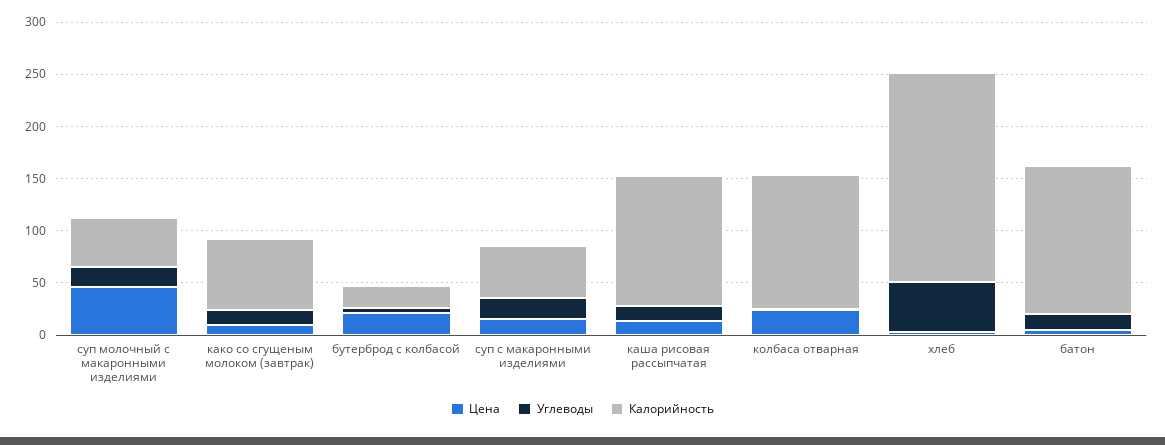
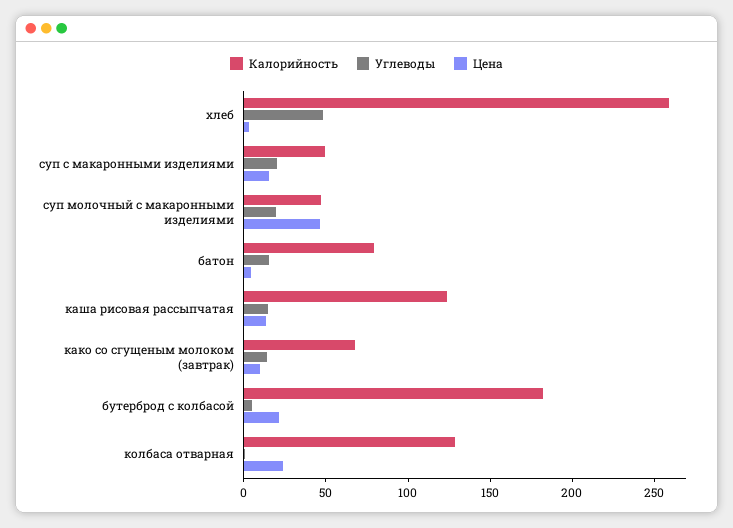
  {
    "Цена": {
      "суп молочный с макаронными изделиями": 50,
      "како со сгущеным молоком (завтрак)": 10,
      "бутерброд с колбасой": 20,
      "суп с макаронными изделиями": 20,
      "каша рисовая рассыпчатая": 10,
      "колбаса отварная": 20,
      "хлеб": 0,
      "батон": 0
    },
    "Углеводы": {
      "суп молочный с макаронными изделиями": 20,
      "како со сгущеным молоком (завтрак)": 10,
      "бутерброд с колбасой": 0,
      "суп с макаронными изделиями": 20,
      "каша рисовая рассыпчатая": 10,
      "колбаса отварная": 0,
      "хлеб": 50,
      "батон": 20
    },
    "Калорийность": {
      "суп молочный с макаронными изделиями": 50,
      "како со сгущеным молоком (завтрак)": 70,
-     "бутерброд с колбасой": 20,
+     "бутерброд с колбасой": 180,
      "суп с макаронными изделиями": 50,
      "каша рисовая рассыпчатая": 120,
      "колбаса отварная": 130,
-     "хлеб": 200,
+     "хлеб": 260,
-     "батон": 140
+     "батон": 80
    }
  }

